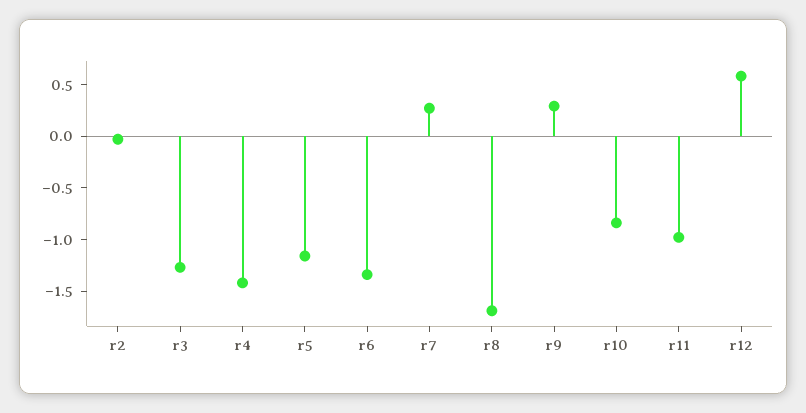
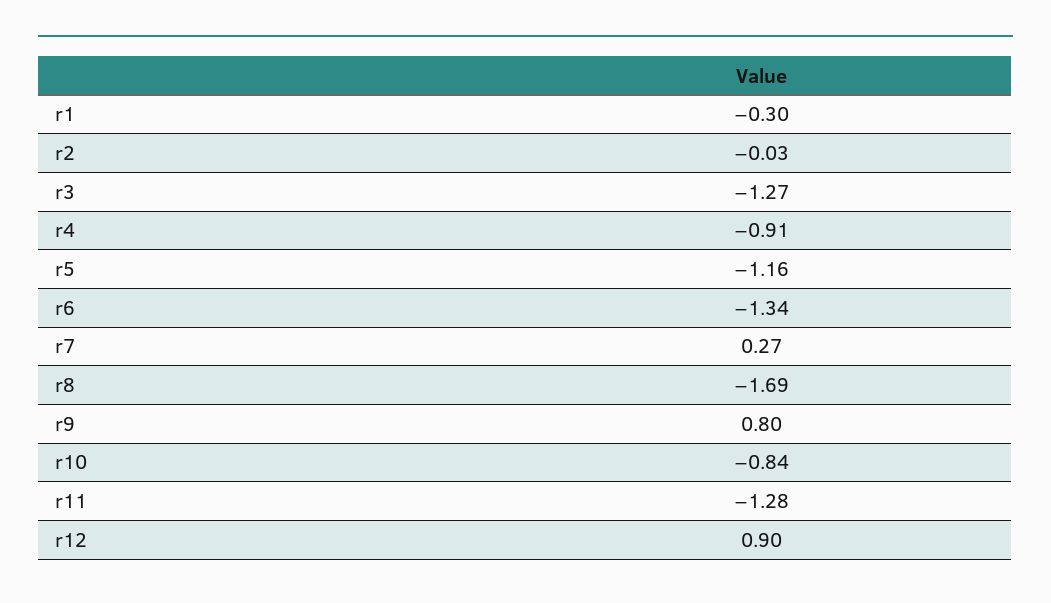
  {
    "r2": -0.03,
    "r3": -1.27,
-   "r4": -1.4,
+   "r4": -0.91,
    "r5": -1.16,
    "r6": -1.34,
    "r7": 0.27,
    "r8": -1.69,
-   "r9": 0.3,
+   "r9": 0.8,
    "r10": -0.84,
-   "r11": -1,
+   "r11": -1.28,
-   "r12": 0.6
+   "r12": 0.9,
+   "r1": -0.3
  }

